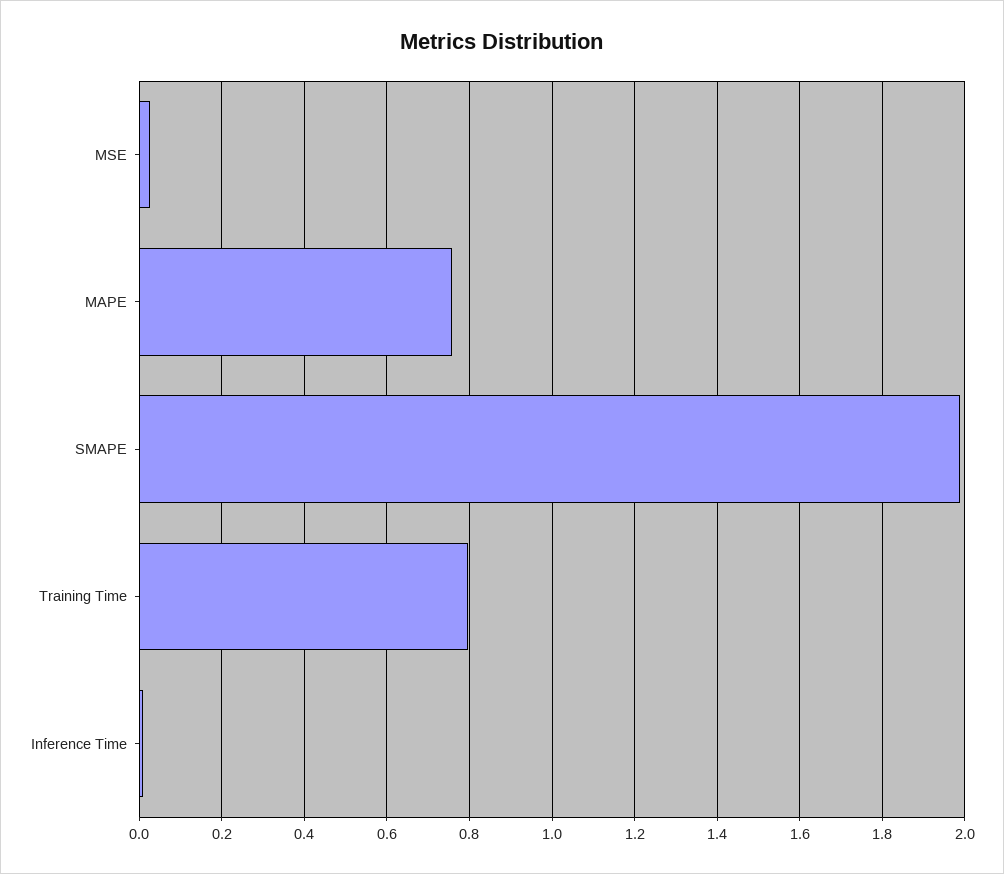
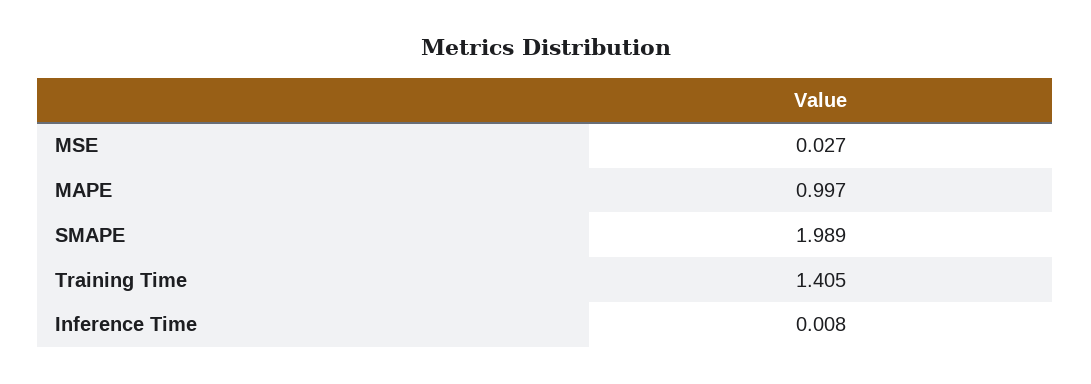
  {
    "MSE": 0.027,
-   "MAPE": 0.76,
+   "MAPE": 0.997,
    "SMAPE": 1.989,
-   "Training Time": 0.8,
+   "Training Time": 1.405,
    "Inference Time": 0.008
  }

